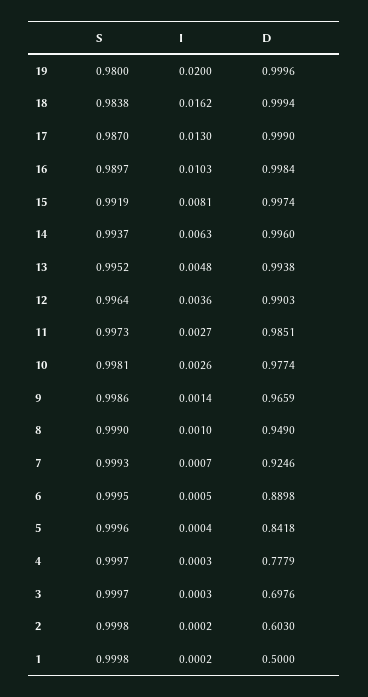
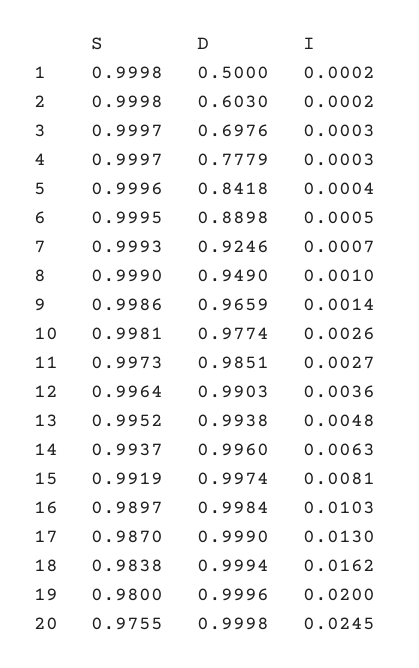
  {
    "S": {
      "19": 0.98,
      "18": 0.9838,
      "17": 0.987,
      "16": 0.9897,
      "15": 0.9919,
      "14": 0.9937,
      "13": 0.9952,
      "12": 0.9964,
      "11": 0.9973,
      "10": 0.9981,
      "9": 0.9986,
      "8": 0.999,
      "7": 0.9993,
      "6": 0.9995,
      "5": 0.9996,
      "4": 0.9997,
      "3": 0.9997,
      "2": 0.9998,
-     "1": 0.9998
+     "1": 0.9998,
+     "20": 0.9755
    },
    "I": {
      "19": 0.02,
      "18": 0.0162,
      "17": 0.013,
      "16": 0.0103,
      "15": 0.0081,
      "14": 0.0063,
      "13": 0.0048,
      "12": 0.0036,
      "11": 0.0027,
      "10": 0.0026,
      "9": 0.0014,
      "8": 0.001,
      "7": 0.0007,
      "6": 0.0005,
      "5": 0.0004,
      "4": 0.0003,
      "3": 0.0003,
      "2": 0.0002,
-     "1": 0.0002
+     "1": 0.0002,
+     "20": 0.0245
    },
    "D": {
      "19": 0.9996,
      "18": 0.9994,
      "17": 0.999,
      "16": 0.9984,
      "15": 0.9974,
      "14": 0.996,
      "13": 0.9938,
      "12": 0.9903,
      "11": 0.9851,
      "10": 0.9774,
      "9": 0.9659,
      "8": 0.949,
      "7": 0.9246,
      "6": 0.8898,
      "5": 0.8418,
      "4": 0.7779,
      "3": 0.6976,
      "2": 0.603,
-     "1": 0.5
+     "1": 0.5,
+     "20": 0.9998
    }
  }

